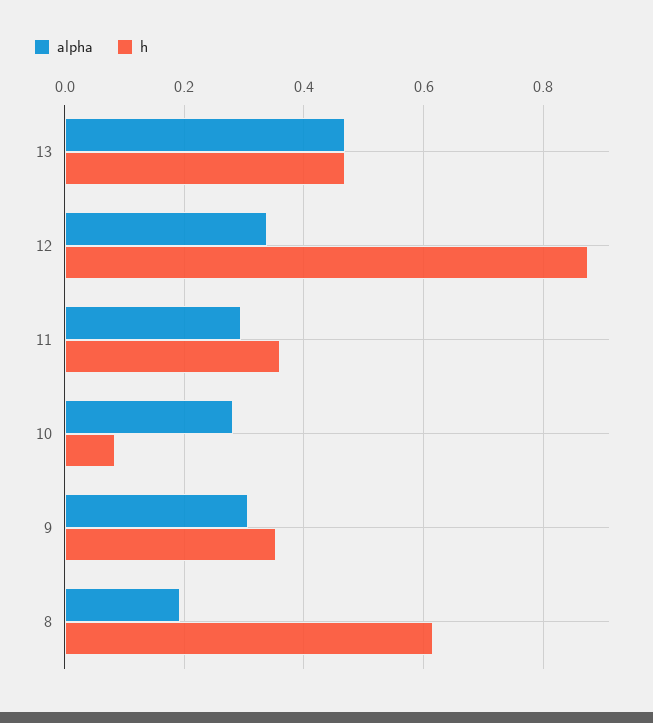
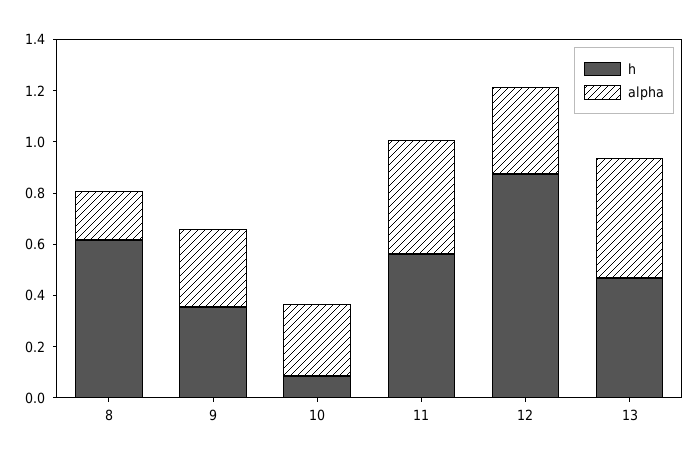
  {
    "alpha": {
      "13": 0.46,
      "12": 0.34,
-     "11": 0.3,
+     "11": 0.45,
      "10": 0.28,
      "9": 0.3,
      "8": 0.2
    },
    "h": {
      "13": 0.46,
      "12": 0.88,
-     "11": 0.36,
+     "11": 0.55,
      "10": 0.08,
      "9": 0.36,
      "8": 0.62
    }
  }

